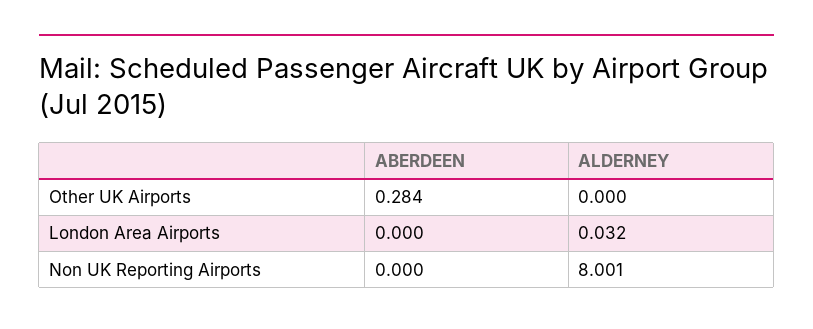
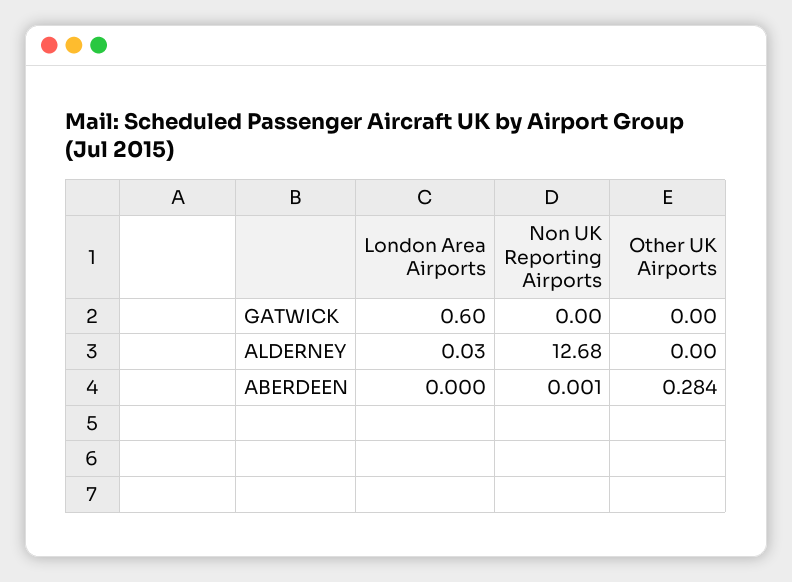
  {
    "ABERDEEN": {
      "Other UK Airports": 0.284,
      "London Area Airports": 0,
-     "Non UK Reporting Airports": 0
+     "Non UK Reporting Airports": 0.001
    },
    "ALDERNEY": {
      "Other UK Airports": 0,
      "London Area Airports": 0.032,
-     "Non UK Reporting Airports": 8.001
+     "Non UK Reporting Airports": 12.68
-   }
+   },
+   "GATWICK": {
+     "London Area Airports": 0.6,
+     "Non UK Reporting Airports": 0,
+     "Other UK Airports": 0
+   }
  }

